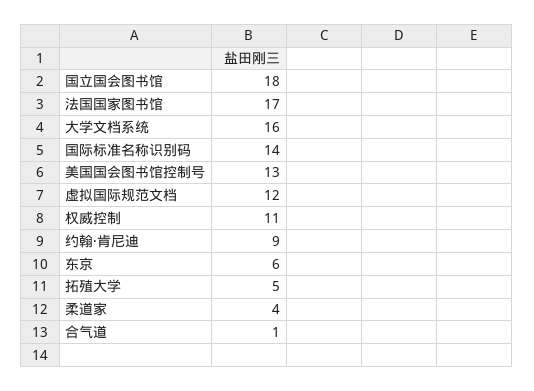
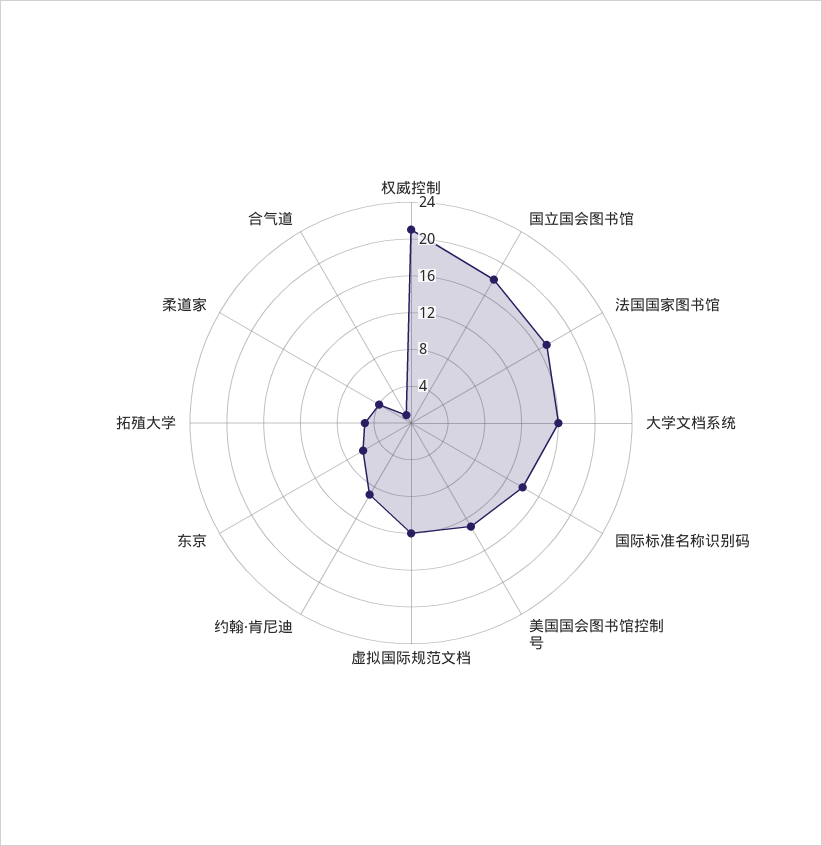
  {
    "国立国会图书馆": 18,
    "法国国家图书馆": 17,
    "大学文档系统": 16,
    "国际标准名称识别码": 14,
    "美国国会图书馆控制号": 13,
    "虚拟国际规范文档": 12,
-   "权威控制": 11,
+   "权威控制": 21,
    "约翰·肯尼迪": 9,
    "东京": 6,
    "拓殖大学": 5,
    "柔道家": 4,
    "合气道": 1
  }

